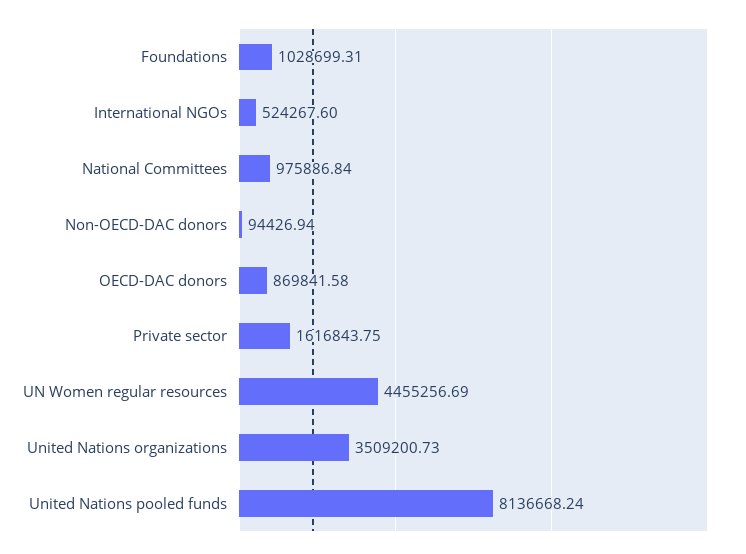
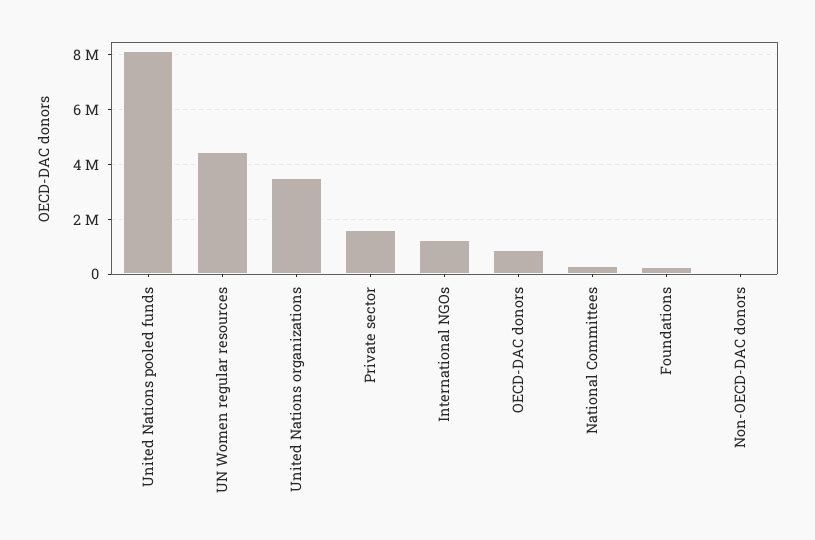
  {
-   "Foundations": 1028699.31,
+   "Foundations": 250000,
-   "International NGOs": 524267.6,
+   "International NGOs": 1250000,
-   "National Committees": 975886.84,
+   "National Committees": 250000,
    "Non-OECD-DAC donors": 94426.94,
    "OECD-DAC donors": 869841.58,
    "Private sector": 1616843.75,
    "UN Women regular resources": 4455256.69,
    "United Nations organizations": 3509200.73,
    "United Nations pooled funds": 8136668.24
  }

